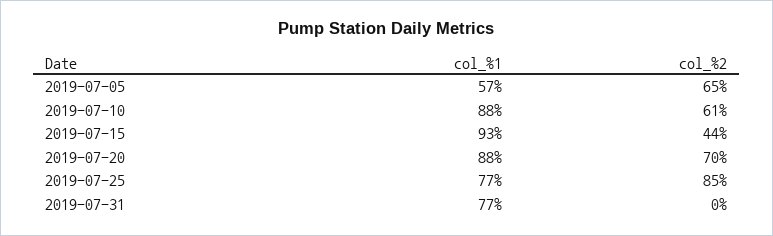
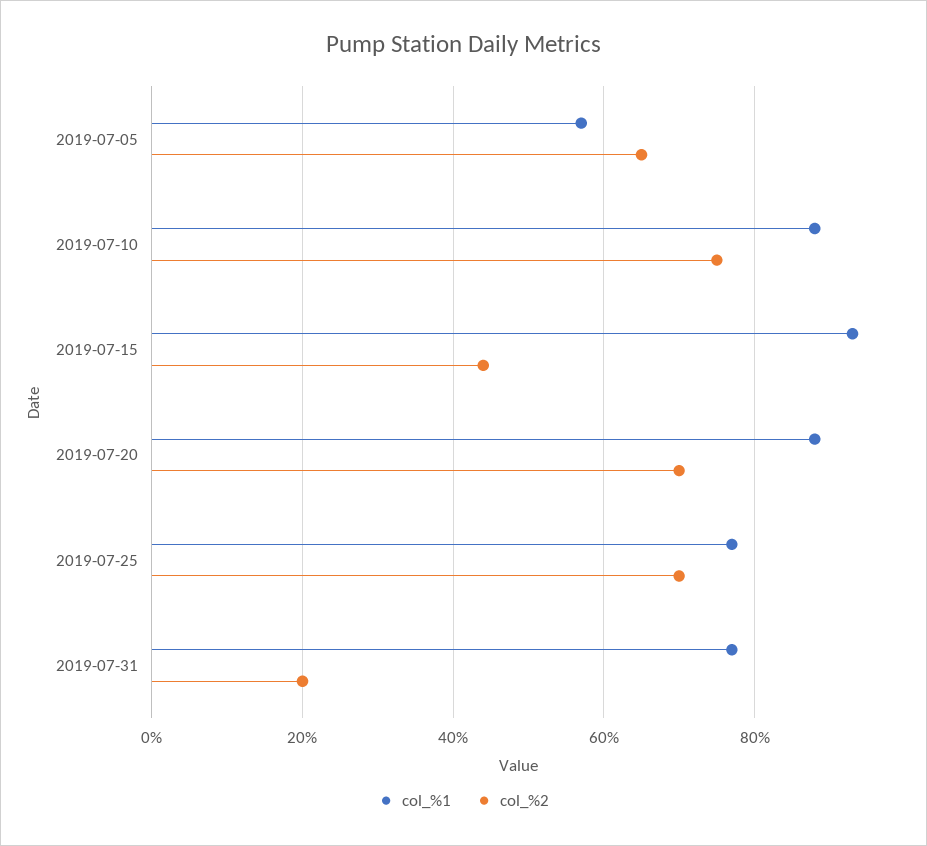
  {
    "col_%1": {
      "2019-07-05": 57,
      "2019-07-10": 88,
      "2019-07-15": 93,
      "2019-07-20": 88,
      "2019-07-25": 77,
      "2019-07-31": 77
    },
    "col_%2": {
      "2019-07-05": 65,
-     "2019-07-10": 61,
+     "2019-07-10": 75,
      "2019-07-15": 44,
      "2019-07-20": 70,
-     "2019-07-25": 85,
+     "2019-07-25": 70,
-     "2019-07-31": 0
+     "2019-07-31": 20
    }
  }

